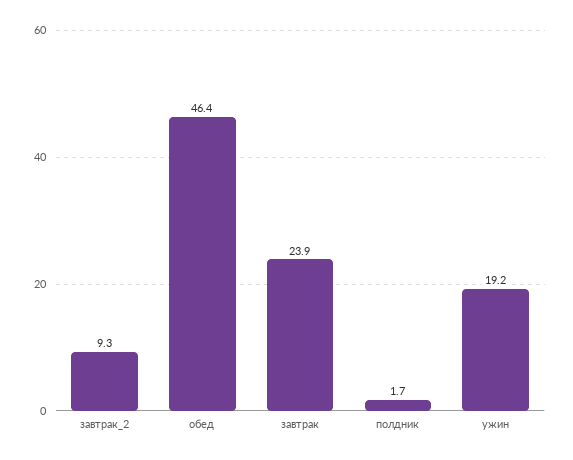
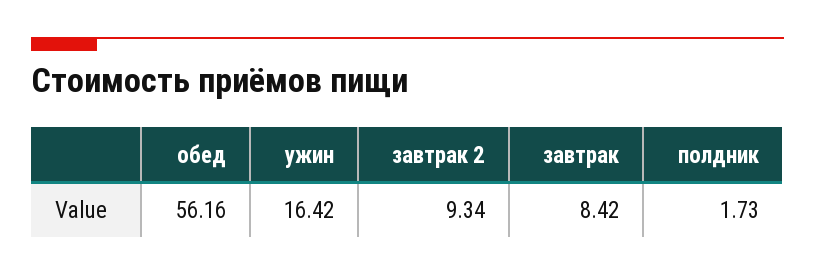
  {
    "завтрак_2": 9.34,
-   "обед": 46.4,
+   "обед": 56.16,
-   "завтрак": 23.9,
+   "завтрак": 8.42,
    "полдник": 1.73,
-   "ужин": 19.2
+   "ужин": 16.42
  }

